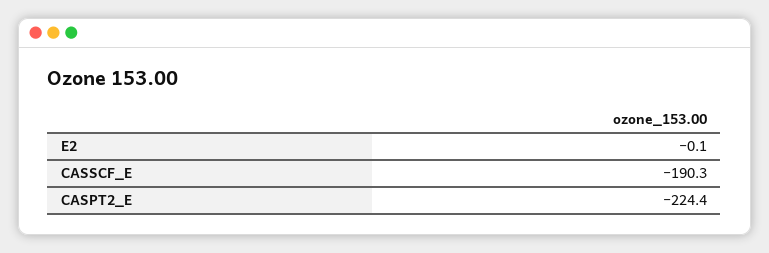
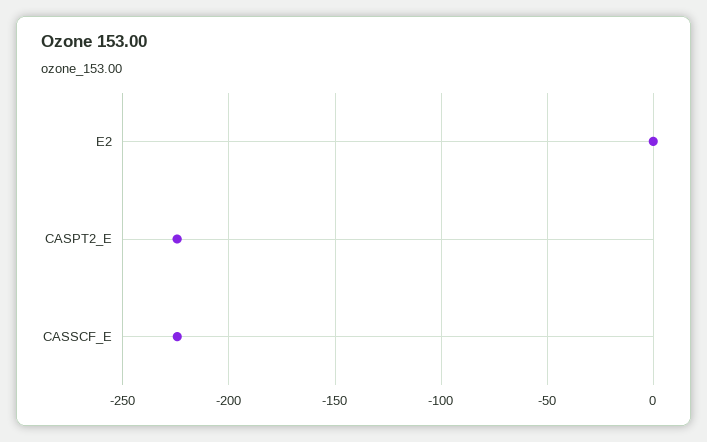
  {
    "E2": -0.1,
-   "CASSCF_E": -190.3,
+   "CASSCF_E": -225,
    "CASPT2_E": -224.4
  }

